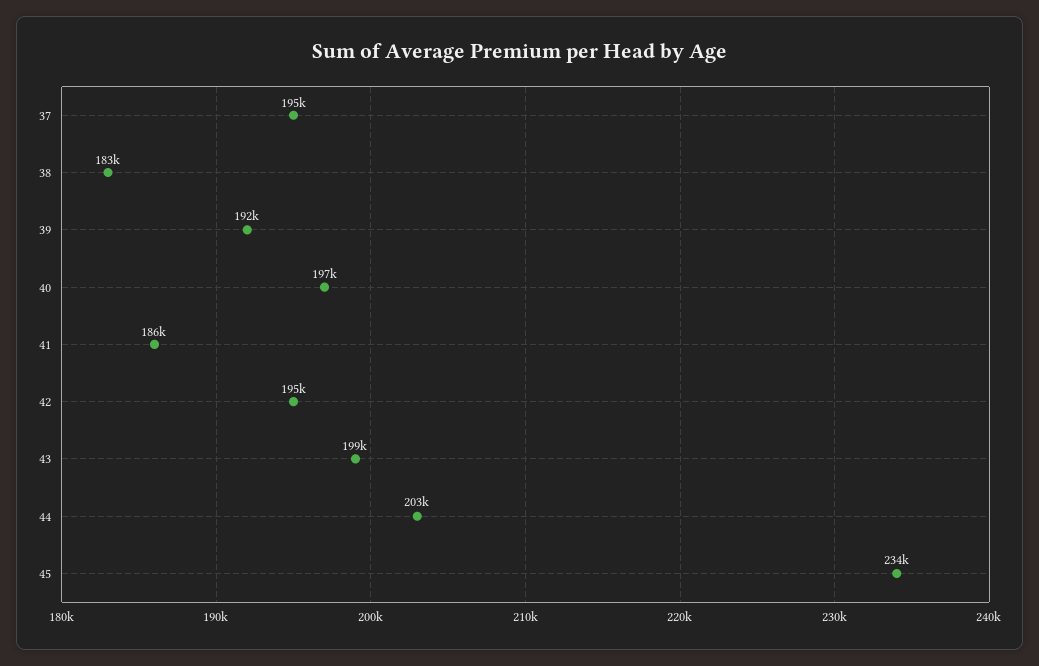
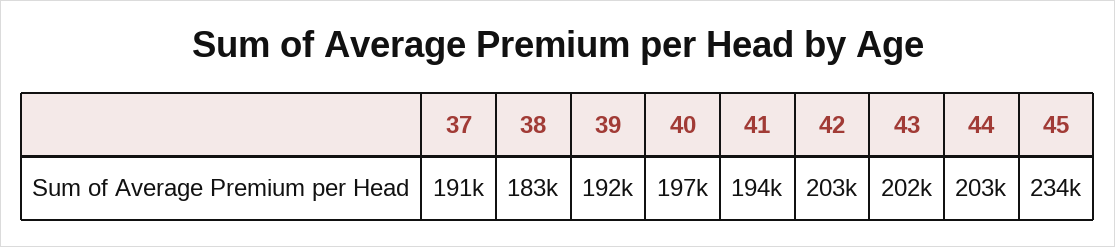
  {
-   "37": 195000,
+   "37": 191000,
    "38": 183000,
    "39": 192000,
    "40": 197000,
-   "41": 186000,
+   "41": 194000,
-   "42": 195000,
+   "42": 203000,
-   "43": 199000,
+   "43": 202000,
    "44": 203000,
    "45": 234000
  }

